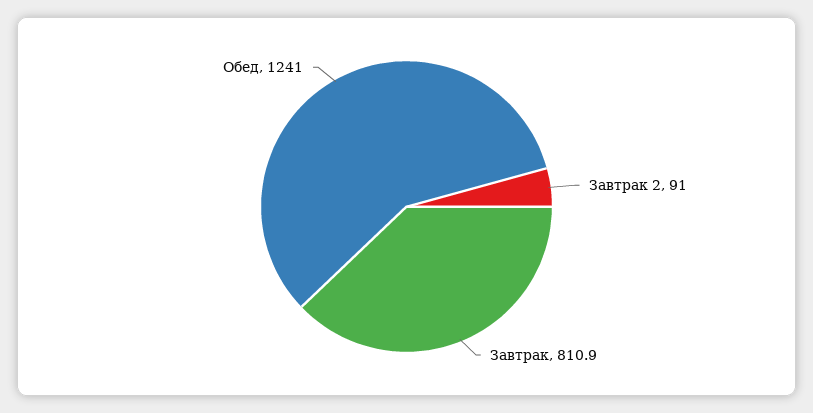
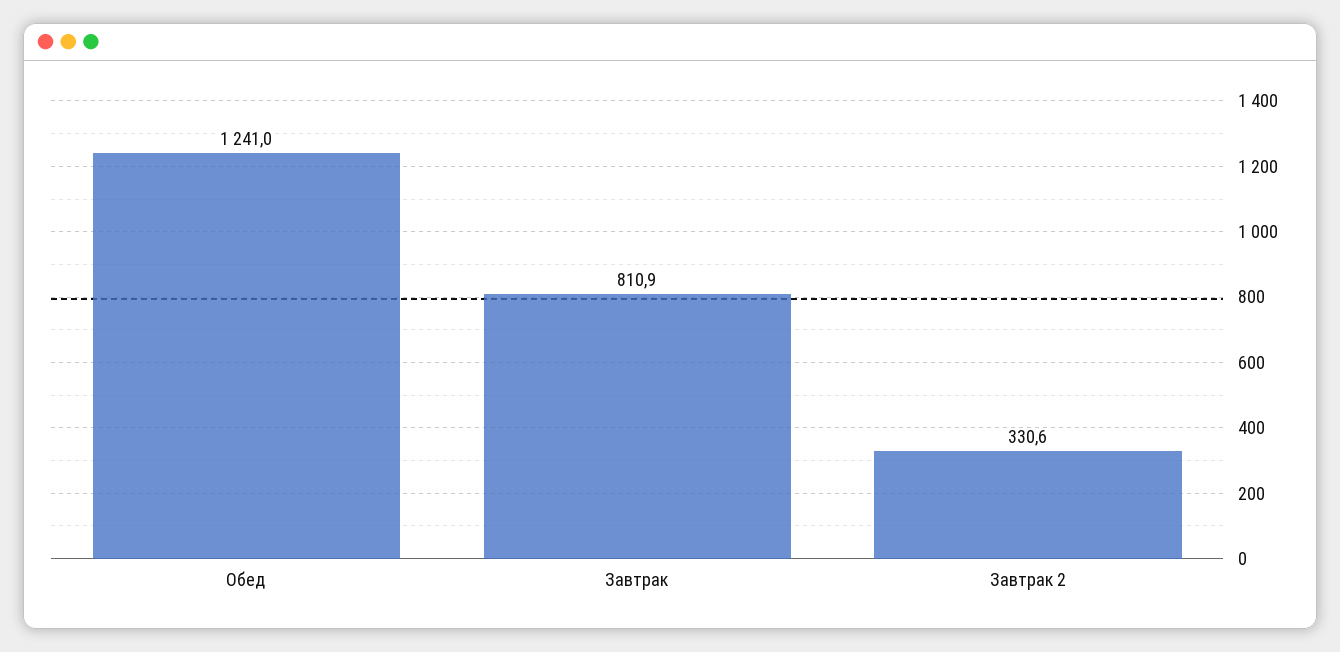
  {
-   "Завтрак 2": 91,
+   "Завтрак 2": 330.6,
    "Завтрак": 810.9,
    "Обед": 1241
  }

